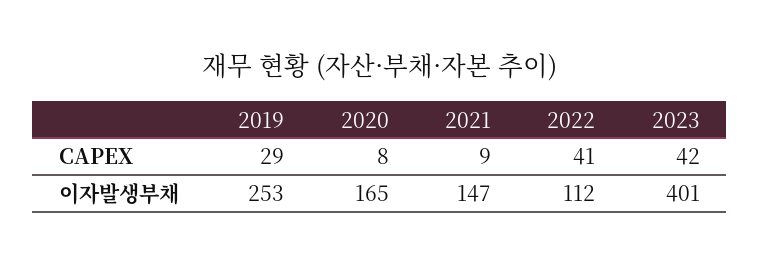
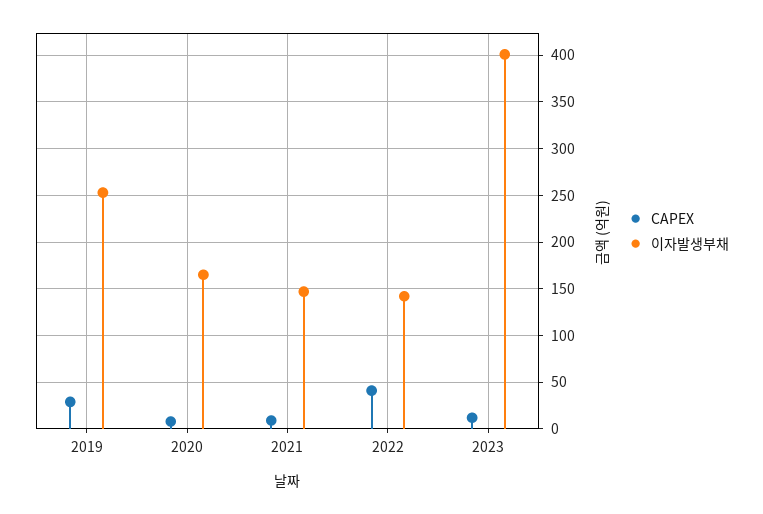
  {
    "CAPEX": {
      "2019": 29,
      "2020": 8,
      "2021": 9,
      "2022": 41,
-     "2023": 42
+     "2023": 10
    },
    "이자발생부채": {
      "2019": 253,
      "2020": 165,
      "2021": 147,
-     "2022": 112,
+     "2022": 140,
      "2023": 401
    }
  }

